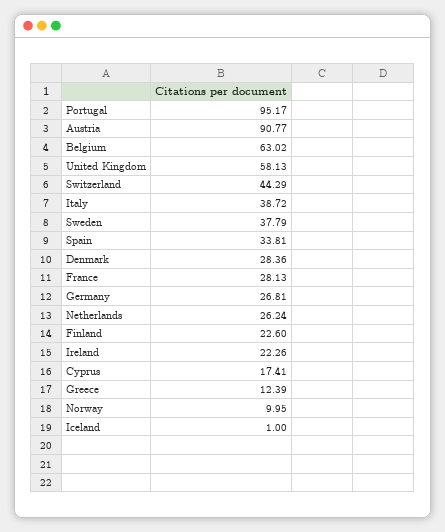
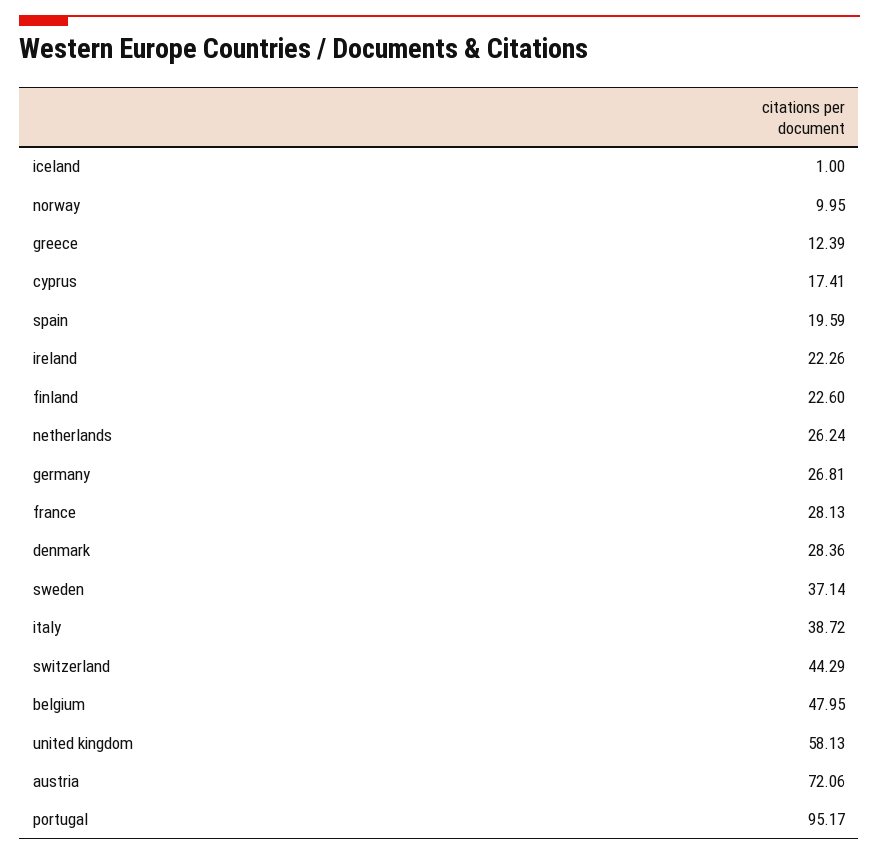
  {
    "Portugal": 95.17,
-   "Austria": 90.77,
+   "Austria": 72.06,
-   "Belgium": 63.02,
+   "Belgium": 47.95,
    "United Kingdom": 58.13,
    "Switzerland": 44.29,
    "Italy": 38.72,
-   "Sweden": 37.79,
+   "Sweden": 37.14,
-   "Spain": 33.81,
+   "Spain": 19.59,
    "Denmark": 28.36,
    "France": 28.13,
    "Germany": 26.81,
    "Netherlands": 26.24,
    "Finland": 22.6,
    "Ireland": 22.26,
    "Cyprus": 17.41,
    "Greece": 12.39,
    "Norway": 9.95,
    "Iceland": 1
  }

